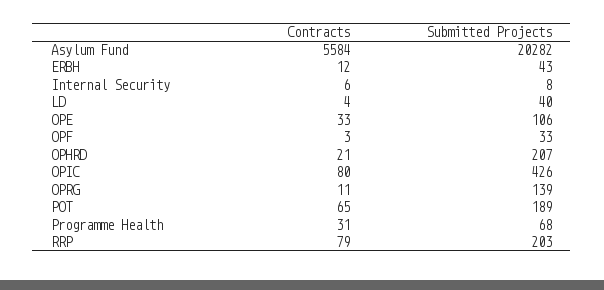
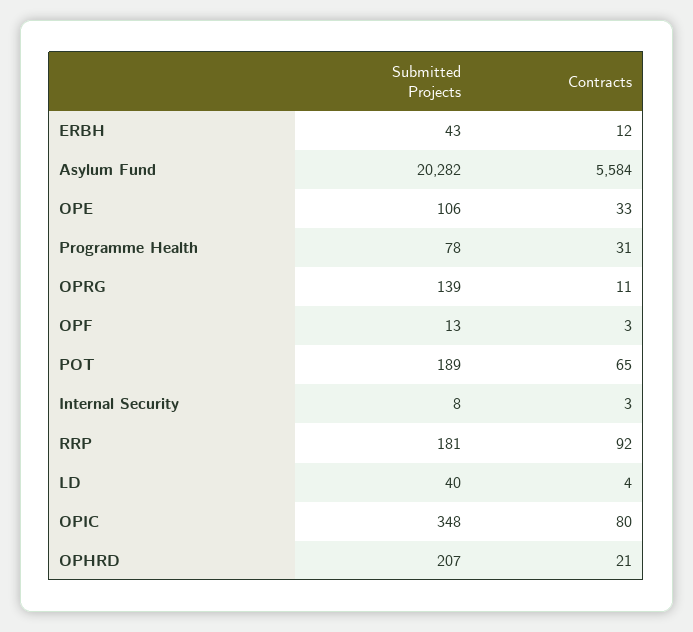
  {
    "Contracts": {
      "Asylum Fund": 5584,
      "ERBH": 12,
-     "Internal Security": 6,
+     "Internal Security": 3,
      "LD": 4,
      "OPE": 33,
      "OPF": 3,
      "OPHRD": 21,
      "OPIC": 80,
      "OPRG": 11,
      "POT": 65,
      "Programme Health": 31,
-     "RRP": 79
+     "RRP": 92
    },
    "Submitted Projects": {
      "Asylum Fund": 20282,
      "ERBH": 43,
      "Internal Security": 8,
      "LD": 40,
      "OPE": 106,
-     "OPF": 33,
+     "OPF": 13,
      "OPHRD": 207,
-     "OPIC": 426,
+     "OPIC": 348,
      "OPRG": 139,
      "POT": 189,
-     "Programme Health": 68,
+     "Programme Health": 78,
-     "RRP": 203
+     "RRP": 181
    }
  }

